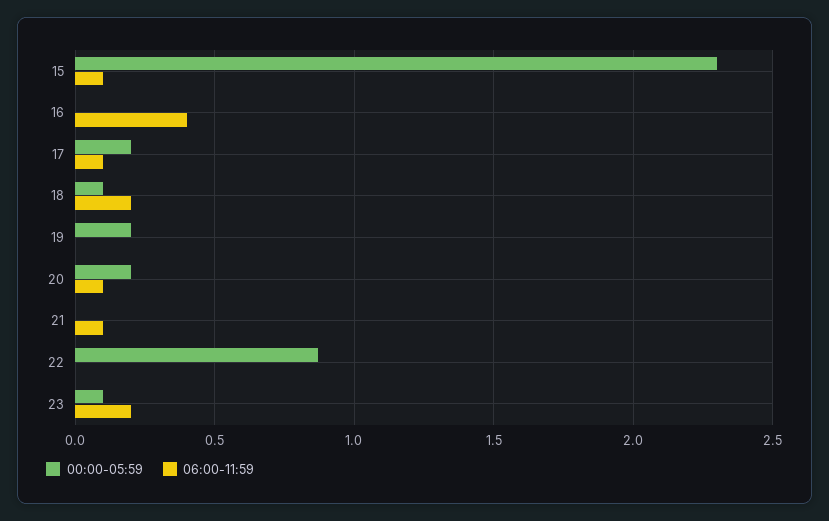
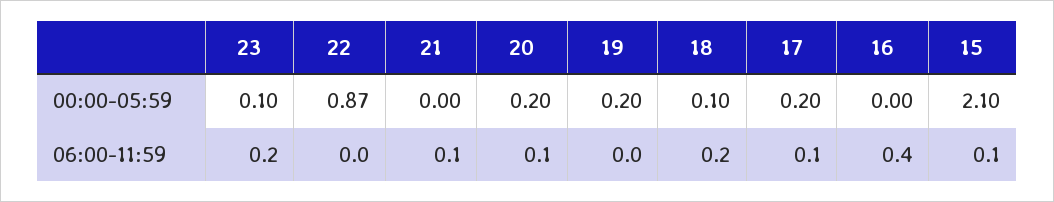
  {
    "00:00-05:59": {
-     "15": 2.3,
+     "15": 2.1,
      "16": 0,
      "17": 0.2,
      "18": 0.1,
      "19": 0.2,
      "20": 0.2,
      "21": 0,
      "22": 0.87,
      "23": 0.1
    },
    "06:00-11:59": {
      "15": 0.1,
      "16": 0.4,
      "17": 0.1,
      "18": 0.2,
      "19": 0,
      "20": 0.1,
      "21": 0.1,
      "22": 0,
      "23": 0.2
    }
  }

